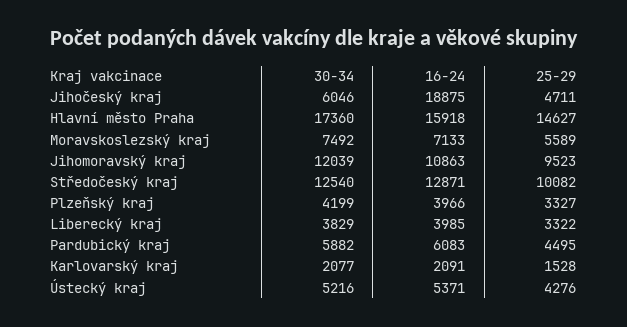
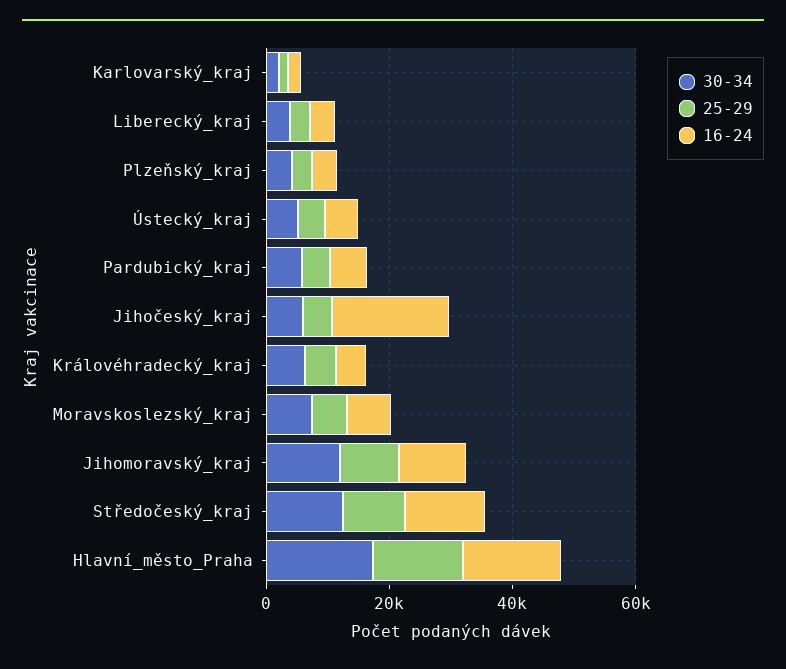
  {
    "30-34": {
      "Jihočeský kraj": 6046,
      "Hlavní město Praha": 17360,
      "Moravskoslezský kraj": 7492,
      "Jihomoravský kraj": 12039,
      "Středočeský kraj": 12540,
      "Plzeňský kraj": 4199,
      "Liberecký kraj": 3829,
      "Pardubický kraj": 5882,
      "Karlovarský kraj": 2077,
-     "Ústecký kraj": 5216
+     "Ústecký kraj": 5216,
+     "Královéhradecký_kraj": 5000
    },
    "16-24": {
      "Jihočeský kraj": 18875,
      "Hlavní město Praha": 15918,
      "Moravskoslezský kraj": 7133,
      "Jihomoravský kraj": 10863,
      "Středočeský kraj": 12871,
      "Plzeňský kraj": 3966,
      "Liberecký kraj": 3985,
      "Pardubický kraj": 6083,
      "Karlovarský kraj": 2091,
-     "Ústecký kraj": 5371
+     "Ústecký kraj": 5371,
+     "Královéhradecký_kraj": 5000
    },
    "25-29": {
      "Jihočeský kraj": 4711,
      "Hlavní město Praha": 14627,
      "Moravskoslezský kraj": 5589,
      "Jihomoravský kraj": 9523,
      "Středočeský kraj": 10082,
      "Plzeňský kraj": 3327,
      "Liberecký kraj": 3322,
      "Pardubický kraj": 4495,
      "Karlovarský kraj": 1528,
-     "Ústecký kraj": 4276
+     "Ústecký kraj": 4276,
+     "Královéhradecký_kraj": 5000
    }
  }

